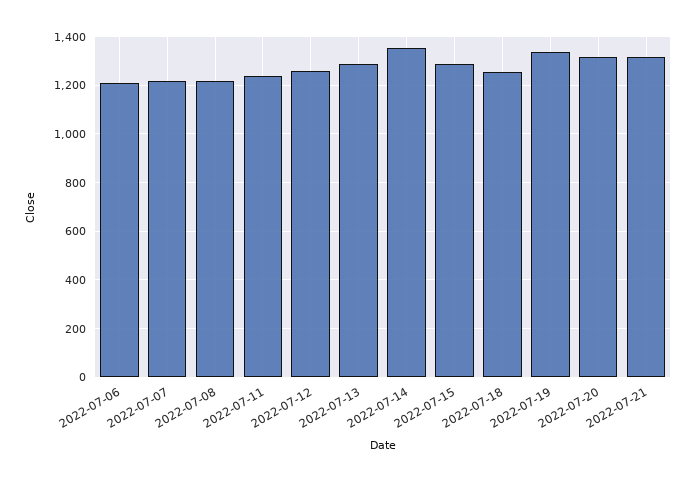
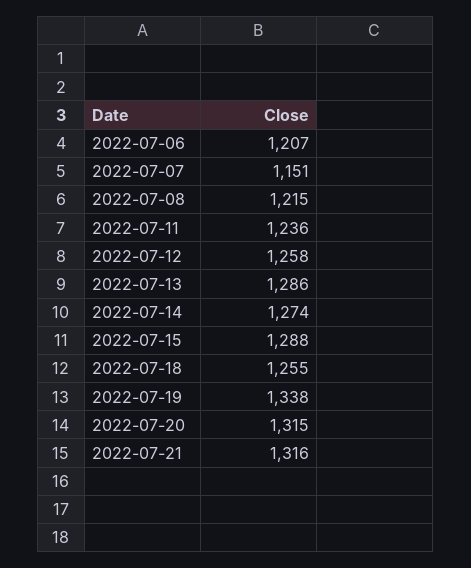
  {
    "2022-07-06": 1207,
-   "2022-07-07": 1225,
+   "2022-07-07": 1151,
    "2022-07-08": 1215,
    "2022-07-11": 1236,
    "2022-07-12": 1258,
    "2022-07-13": 1286,
-   "2022-07-14": 1350,
+   "2022-07-14": 1274,
    "2022-07-15": 1288,
    "2022-07-18": 1255,
    "2022-07-19": 1338,
    "2022-07-20": 1315,
    "2022-07-21": 1316
  }

